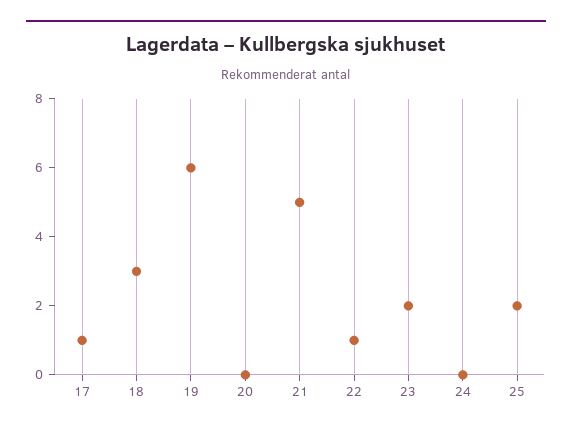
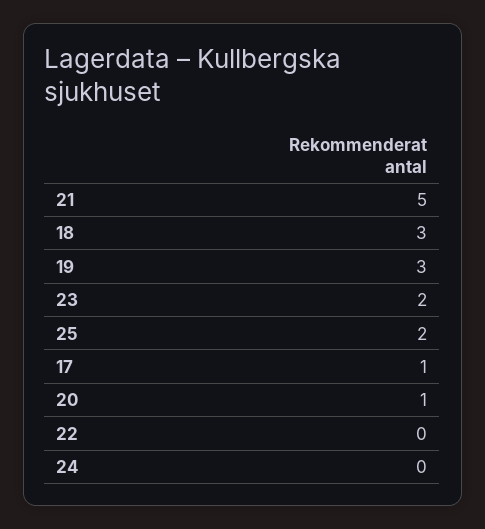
  {
    "17": 1,
    "18": 3,
-   "19": 6,
+   "19": 3,
-   "20": 0,
+   "20": 1,
    "21": 5,
-   "22": 1,
+   "22": 0,
    "23": 2,
    "24": 0,
    "25": 2
  }

